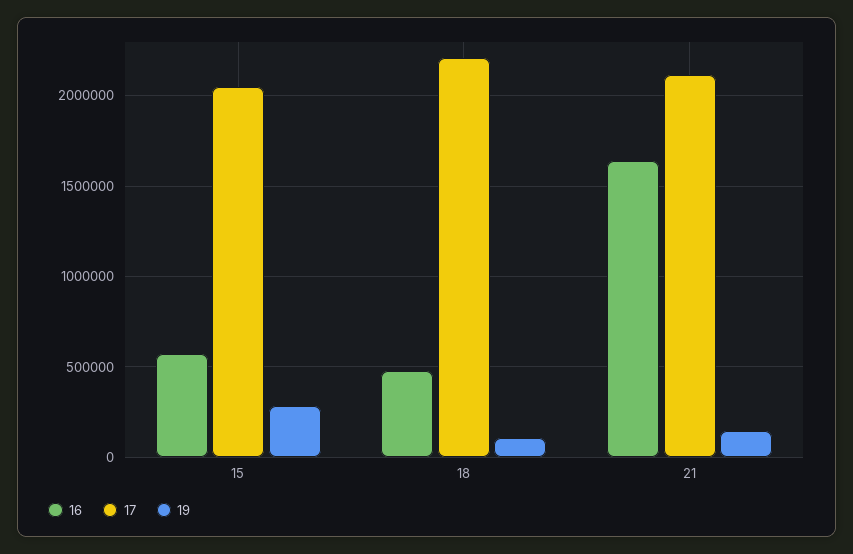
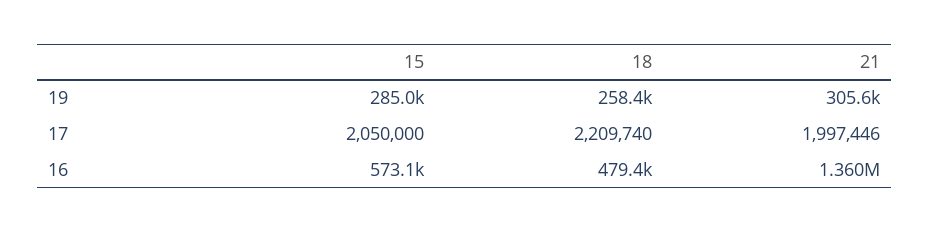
  {
    "16": {
      "15": 573100,
      "18": 479400,
-     "21": 1650000
+     "21": 1360000
    },
    "17": {
      "15": 2050000,
      "18": 2209740,
-     "21": 2100000
+     "21": 1997446
    },
    "19": {
      "15": 285000,
-     "18": 100000,
+     "18": 258400,
-     "21": 150000
+     "21": 305600
    }
  }

